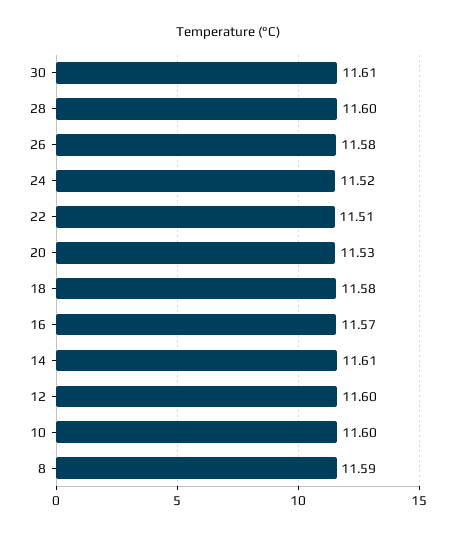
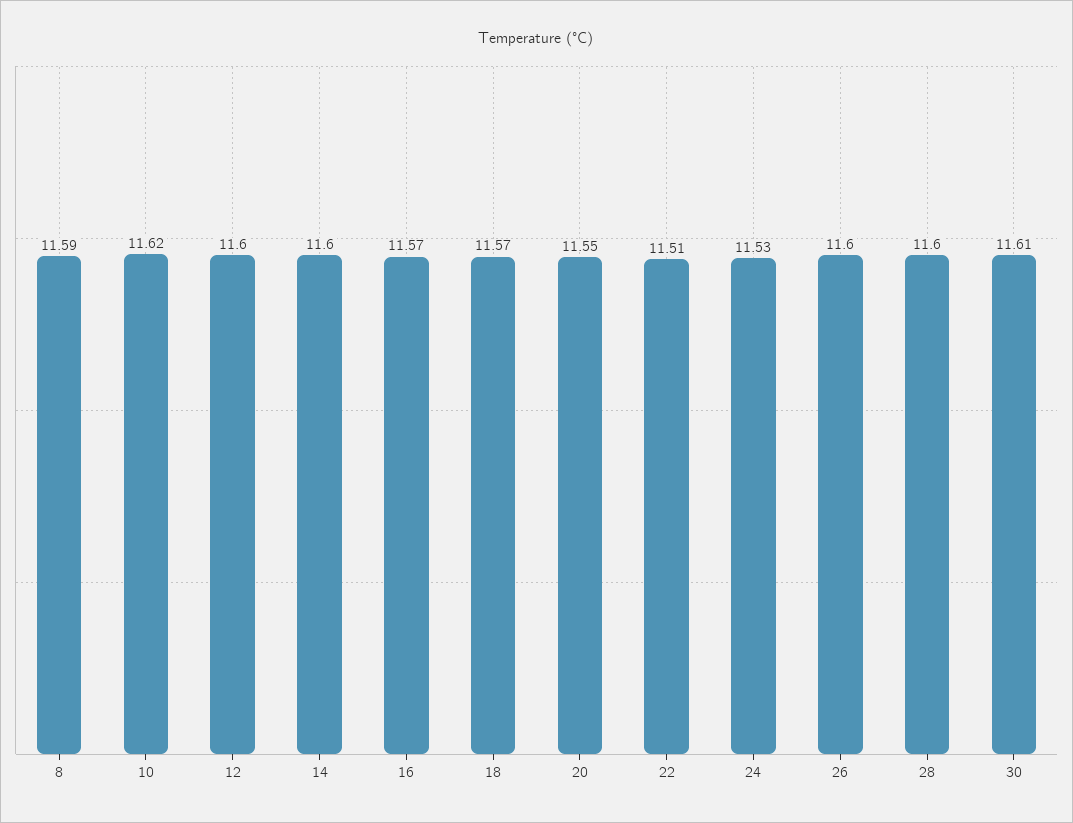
  {
    "30": 11.61,
    "28": 11.6,
-   "26": 11.58,
+   "26": 11.6,
-   "24": 11.52,
+   "24": 11.53,
    "22": 11.51,
-   "20": 11.53,
+   "20": 11.55,
-   "18": 11.58,
+   "18": 11.57,
    "16": 11.57,
-   "14": 11.61,
+   "14": 11.6,
    "12": 11.6,
-   "10": 11.6,
+   "10": 11.62,
    "8": 11.59
  }

